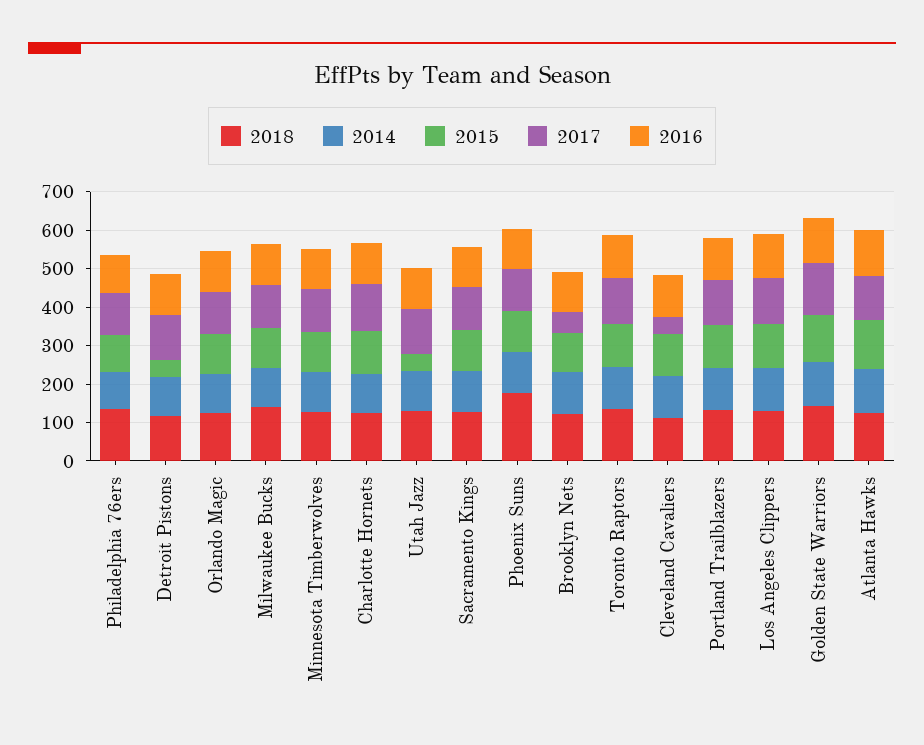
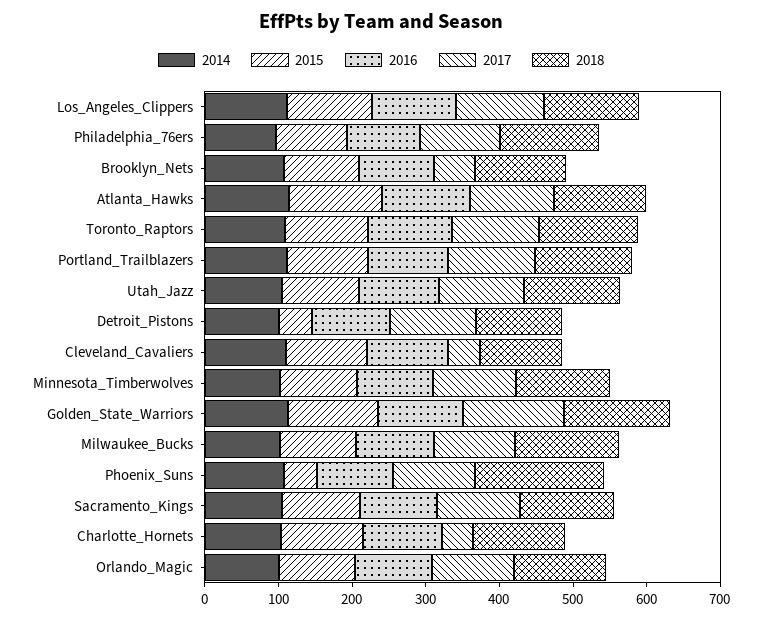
  {
    "2018": {
      "Philadelphia 76ers": 140,
      "Detroit Pistons": 120,
      "Orlando Magic": 120,
      "Milwaukee Bucks": 140,
      "Minnesota Timberwolves": 120,
      "Charlotte Hornets": 120,
      "Utah Jazz": 140,
      "Sacramento Kings": 120,
      "Phoenix Suns": 180,
      "Brooklyn Nets": 120,
      "Toronto Raptors": 140,
      "Cleveland Cavaliers": 120,
      "Portland Trailblazers": 140,
      "Los Angeles Clippers": 120,
      "Golden State Warriors": 140,
      "Atlanta Hawks": 120
    },
    "2014": {
      "Philadelphia 76ers": 100,
      "Detroit Pistons": 100,
      "Orlando Magic": 100,
      "Milwaukee Bucks": 100,
      "Minnesota Timberwolves": 100,
      "Charlotte Hornets": 100,
      "Utah Jazz": 100,
      "Sacramento Kings": 100,
      "Phoenix Suns": 100,
      "Brooklyn Nets": 100,
      "Toronto Raptors": 100,
      "Cleveland Cavaliers": 100,
      "Portland Trailblazers": 120,
      "Los Angeles Clippers": 120,
      "Golden State Warriors": 120,
      "Atlanta Hawks": 120
    },
    "2015": {
      "Philadelphia 76ers": 100,
      "Detroit Pistons": 40,
      "Orlando Magic": 100,
      "Milwaukee Bucks": 100,
      "Minnesota Timberwolves": 100,
      "Charlotte Hornets": 120,
-     "Utah Jazz": 50,
+     "Utah Jazz": 100,
      "Sacramento Kings": 100,
-     "Phoenix Suns": 100,
+     "Phoenix Suns": 40,
      "Brooklyn Nets": 100,
      "Toronto Raptors": 120,
      "Cleveland Cavaliers": 120,
      "Portland Trailblazers": 120,
      "Los Angeles Clippers": 120,
      "Golden State Warriors": 120,
      "Atlanta Hawks": 120
    },
    "2017": {
      "Philadelphia 76ers": 100,
      "Detroit Pistons": 120,
      "Orlando Magic": 120,
      "Milwaukee Bucks": 120,
      "Minnesota Timberwolves": 120,
-     "Charlotte Hornets": 125,
+     "Charlotte Hornets": 40,
      "Utah Jazz": 120,
      "Sacramento Kings": 120,
      "Phoenix Suns": 120,
      "Brooklyn Nets": 60,
      "Toronto Raptors": 120,
      "Cleveland Cavaliers": 40,
      "Portland Trailblazers": 120,
      "Los Angeles Clippers": 120,
      "Golden State Warriors": 140,
      "Atlanta Hawks": 120
    },
    "2016": {
      "Philadelphia 76ers": 100,
      "Detroit Pistons": 100,
      "Orlando Magic": 100,
      "Milwaukee Bucks": 100,
      "Minnesota Timberwolves": 100,
      "Charlotte Hornets": 100,
      "Utah Jazz": 100,
      "Sacramento Kings": 100,
      "Phoenix Suns": 100,
      "Brooklyn Nets": 100,
      "Toronto Raptors": 120,
      "Cleveland Cavaliers": 120,
      "Portland Trailblazers": 100,
      "Los Angeles Clippers": 120,
      "Golden State Warriors": 120,
      "Atlanta Hawks": 120
    }
  }

